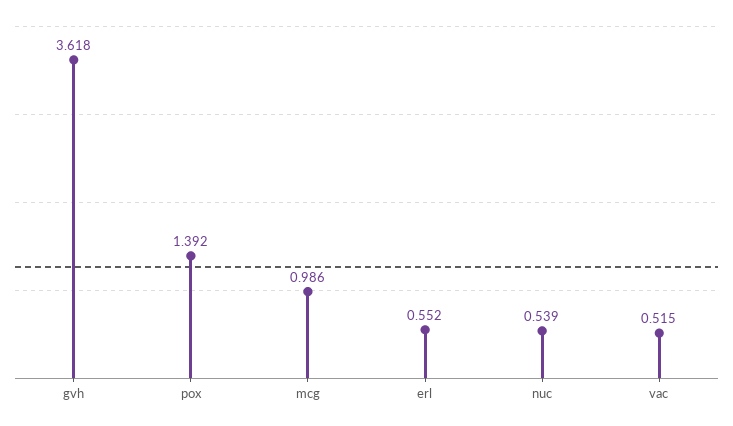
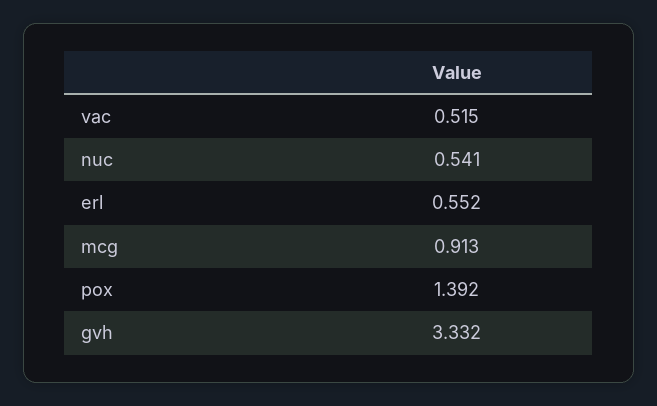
  {
-   "gvh": 3.618,
+   "gvh": 3.332,
    "pox": 1.392,
-   "mcg": 0.986,
+   "mcg": 0.913,
    "erl": 0.552,
-   "nuc": 0.539,
+   "nuc": 0.541,
    "vac": 0.515
  }

